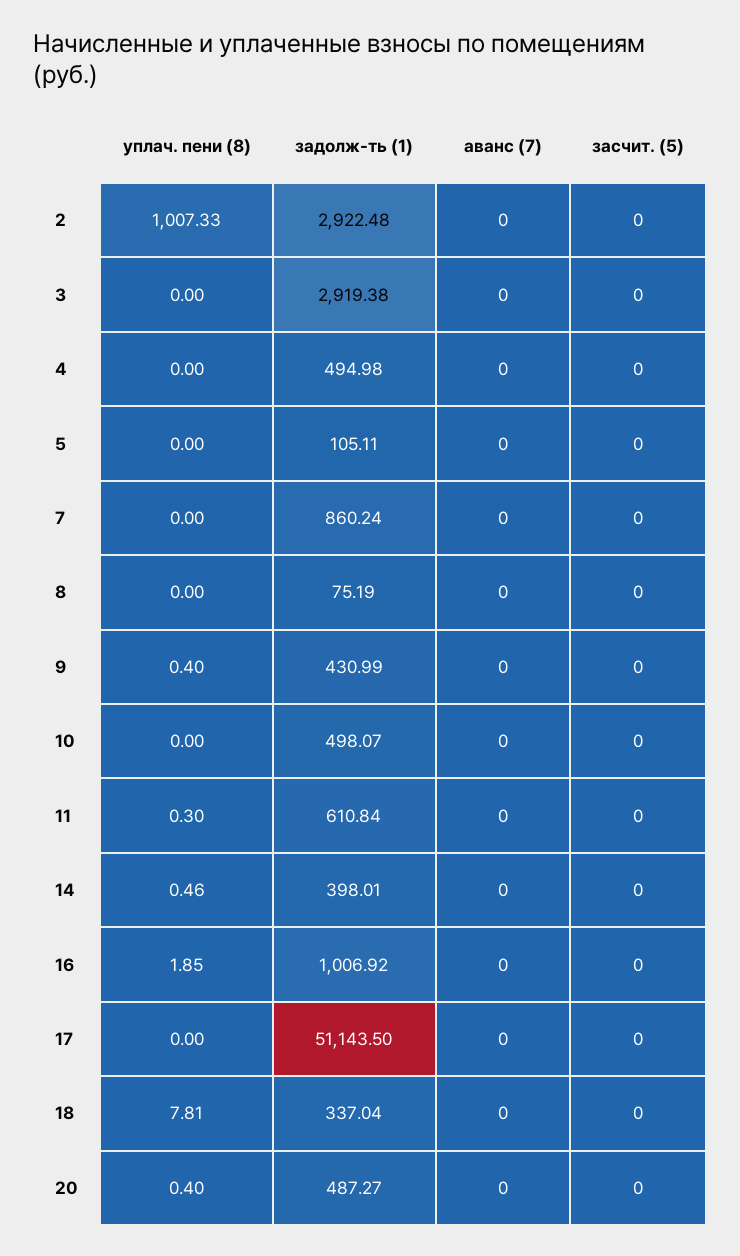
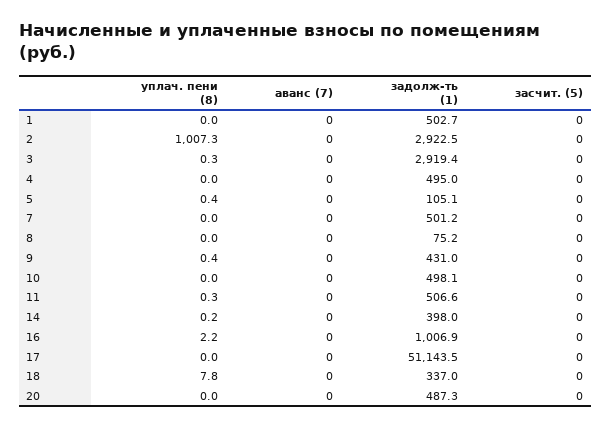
  {
    "уплач. пени (8)": {
      "2": 1007.33,
-     "3": 0,
+     "3": 0.3,
      "4": 0,
-     "5": 0,
+     "5": 0.4,
      "7": 0,
      "8": 0,
      "9": 0.4,
      "10": 0,
      "11": 0.3,
-     "14": 0.46,
+     "14": 0.2,
-     "16": 1.85,
+     "16": 2.2,
      "17": 0,
      "18": 7.81,
-     "20": 0.4
+     "20": 0,
+     "1": 0
    },
    "задолж-ть (1)": {
      "2": 2922.48,
      "3": 2919.38,
      "4": 494.98,
      "5": 105.11,
-     "7": 860.24,
+     "7": 501.2,
      "8": 75.19,
      "9": 430.99,
      "10": 498.07,
-     "11": 610.84,
+     "11": 506.6,
      "14": 398.01,
      "16": 1006.92,
      "17": 51143.5,
      "18": 337.04,
-     "20": 487.27
+     "20": 487.27,
+     "1": 502.7
    },
    "аванс (7)": {
      "2": 0,
      "3": 0,
      "4": 0,
      "5": 0,
      "7": 0,
      "8": 0,
      "9": 0,
      "10": 0,
      "11": 0,
      "14": 0,
      "16": 0,
      "17": 0,
      "18": 0,
-     "20": 0
+     "20": 0,
+     "1": 0
    },
    "засчит. (5)": {
      "2": 0,
      "3": 0,
      "4": 0,
      "5": 0,
      "7": 0,
      "8": 0,
      "9": 0,
      "10": 0,
      "11": 0,
      "14": 0,
      "16": 0,
      "17": 0,
      "18": 0,
-     "20": 0
+     "20": 0,
+     "1": 0
    }
  }

